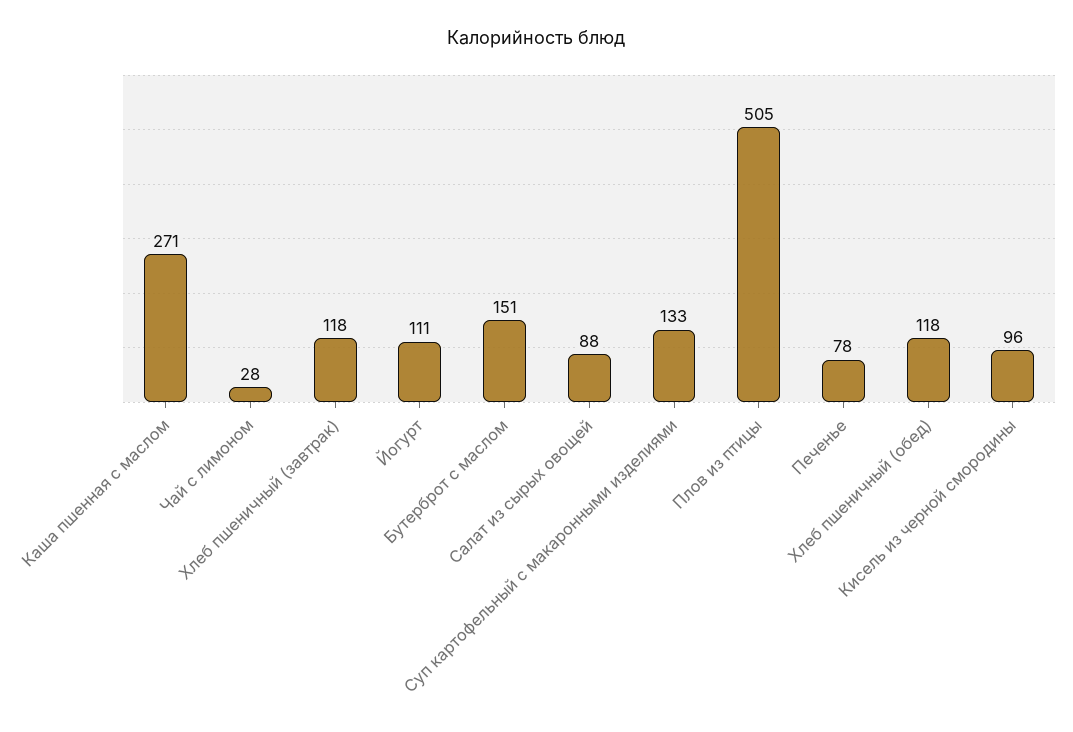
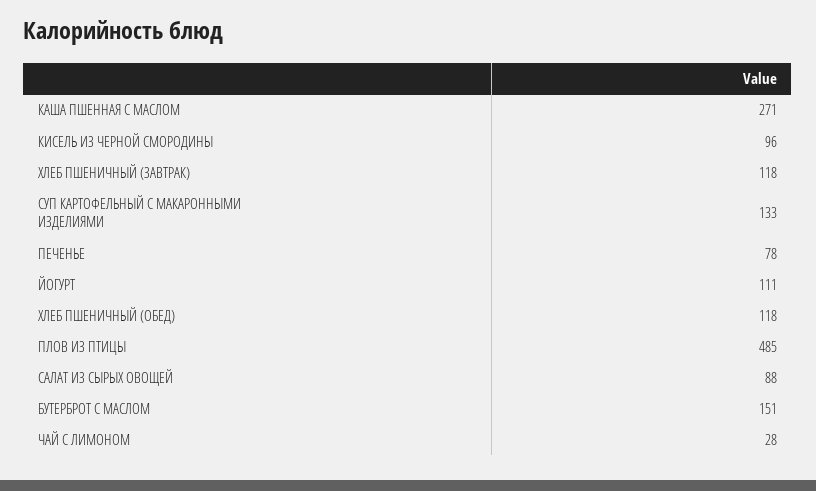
  {
    "Каша пшенная с маслом": 271,
    "Чай с лимоном": 28,
    "Хлеб пшеничный (завтрак)": 118,
    "Йогурт": 111,
    "Бутерброт с маслом": 151,
    "Салат из сырых овощей": 88,
    "Суп картофельный с макаронными изделиями": 133,
-   "Плов из птицы": 505,
+   "Плов из птицы": 485,
    "Печенье": 78,
    "Хлеб пшеничный (обед)": 118,
    "Кисель из черной смородины": 96
  }

